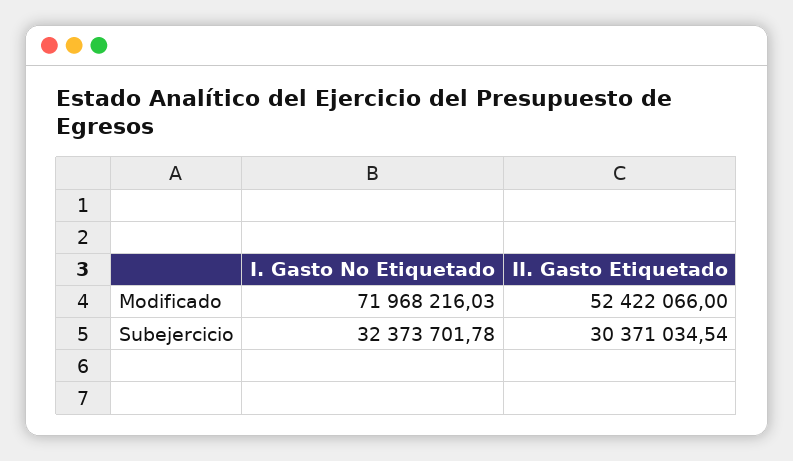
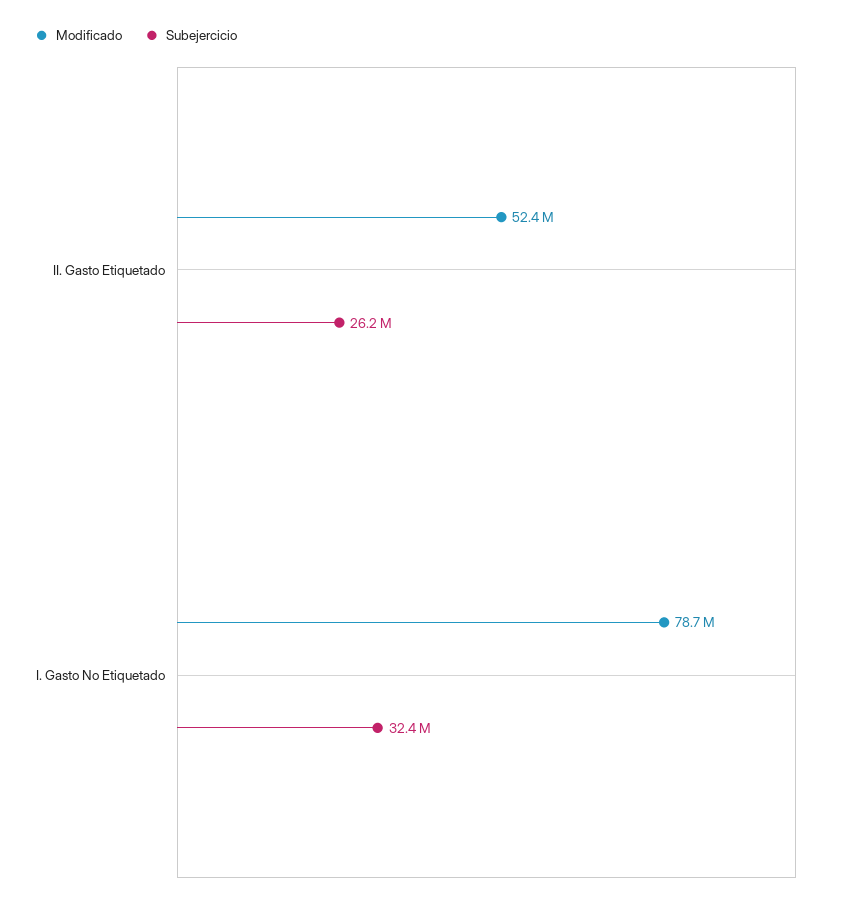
  {
    "Modificado": {
-     "I. Gasto No Etiquetado": 71968216.03,
+     "I. Gasto No Etiquetado": 78700000,
      "II. Gasto Etiquetado": 52422066
    },
    "Subejercicio": {
      "I. Gasto No Etiquetado": 32373701.78,
-     "II. Gasto Etiquetado": 30371034.54
+     "II. Gasto Etiquetado": 26200000
    }
  }

